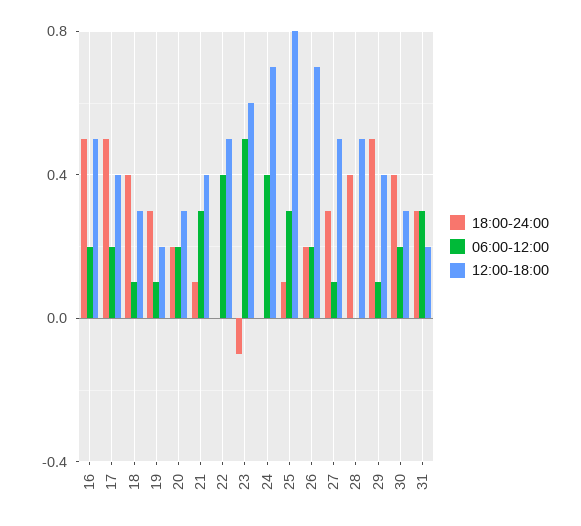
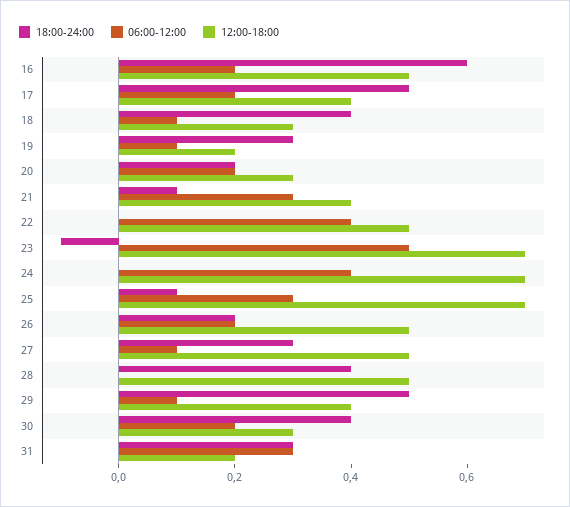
  {
    "18:00-24:00": {
-     "16": 0.5,
+     "16": 0.6,
      "17": 0.5,
      "18": 0.4,
      "19": 0.3,
      "20": 0.2,
      "21": 0.1,
      "22": 0,
      "23": -0.1,
      "24": 0,
      "25": 0.1,
      "26": 0.2,
      "27": 0.3,
      "28": 0.4,
      "29": 0.5,
      "30": 0.4,
      "31": 0.3
    },
    "06:00-12:00": {
      "16": 0.2,
      "17": 0.2,
      "18": 0.1,
      "19": 0.1,
      "20": 0.2,
      "21": 0.3,
      "22": 0.4,
      "23": 0.5,
      "24": 0.4,
      "25": 0.3,
      "26": 0.2,
      "27": 0.1,
      "28": 0,
      "29": 0.1,
      "30": 0.2,
      "31": 0.3
    },
    "12:00-18:00": {
      "16": 0.5,
      "17": 0.4,
      "18": 0.3,
      "19": 0.2,
      "20": 0.3,
      "21": 0.4,
      "22": 0.5,
-     "23": 0.6,
+     "23": 0.7,
      "24": 0.7,
-     "25": 0.8,
+     "25": 0.7,
-     "26": 0.7,
+     "26": 0.5,
      "27": 0.5,
      "28": 0.5,
      "29": 0.4,
      "30": 0.3,
      "31": 0.2
    }
  }

